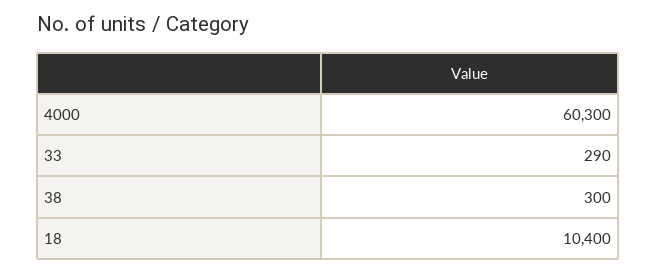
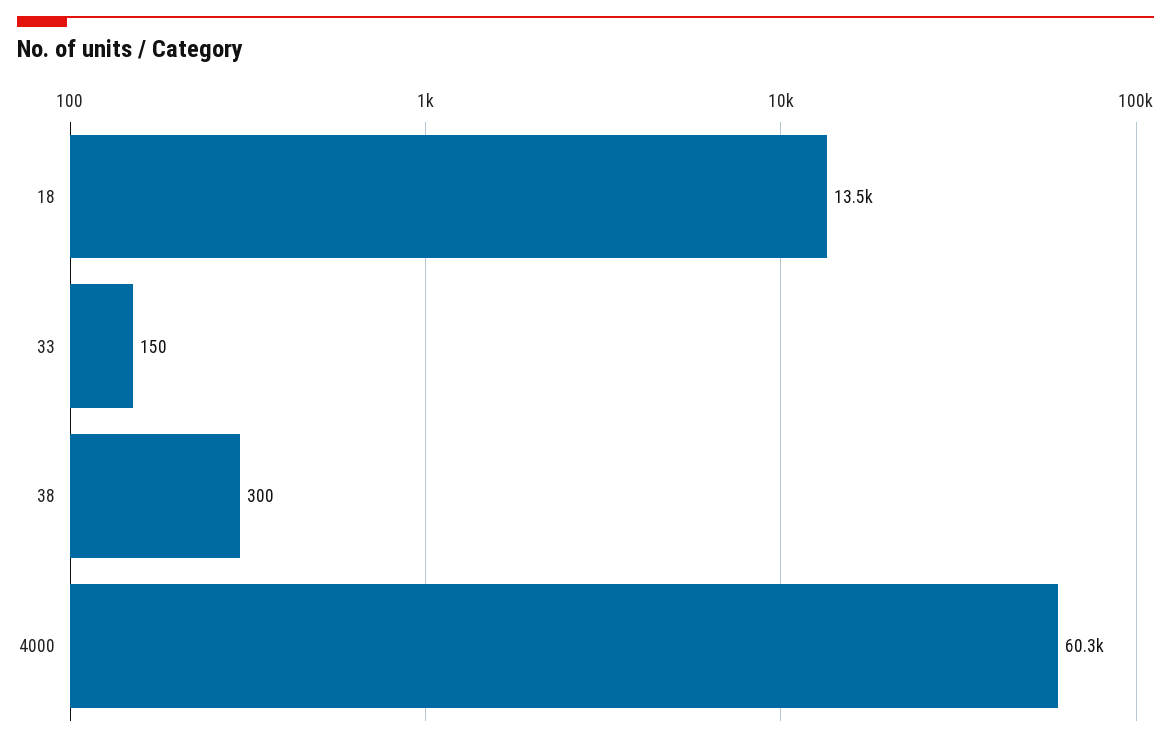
  {
    "4000": 60300,
-   "33": 290,
+   "33": 150,
    "38": 300,
-   "18": 10400
+   "18": 13500
  }

